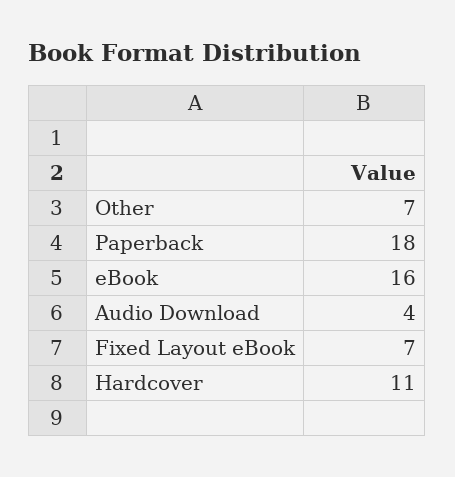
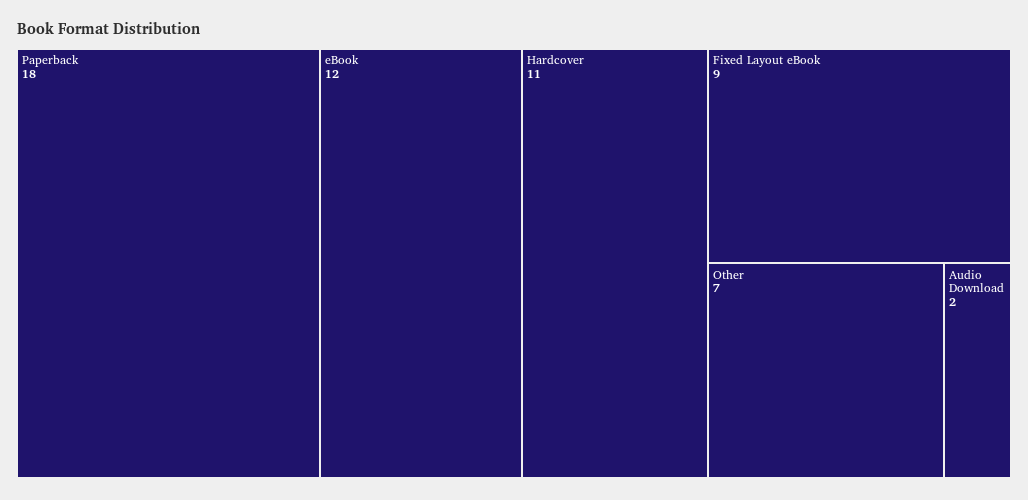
  {
    "Other": 7,
    "Paperback": 18,
-   "eBook": 16,
+   "eBook": 12,
-   "Audio Download": 4,
+   "Audio Download": 2,
-   "Fixed Layout eBook": 7,
+   "Fixed Layout eBook": 9,
    "Hardcover": 11
  }

